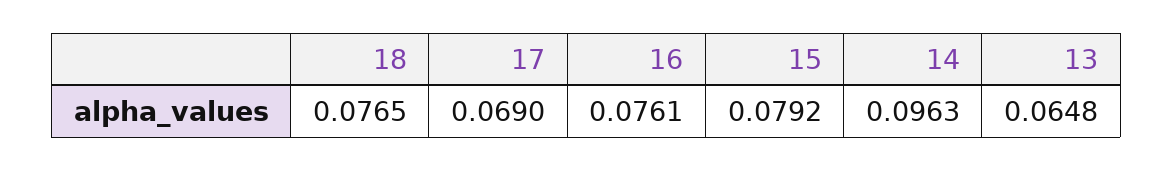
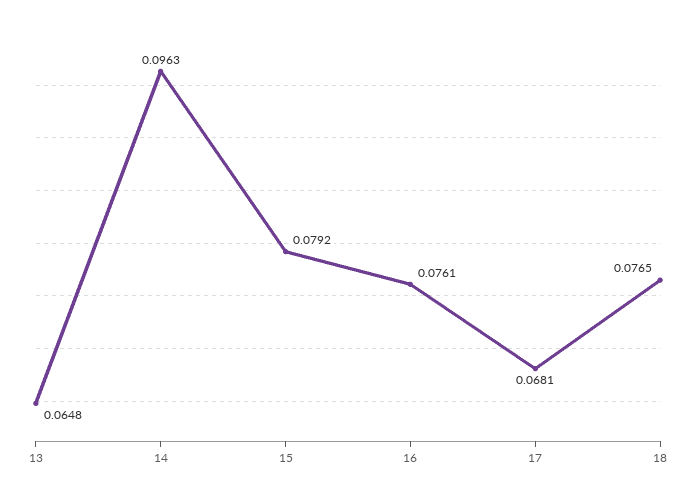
  {
    "18": 0.0765,
-   "17": 0.069,
+   "17": 0.0681,
    "16": 0.0761,
    "15": 0.0792,
    "14": 0.0963,
    "13": 0.0648
  }

